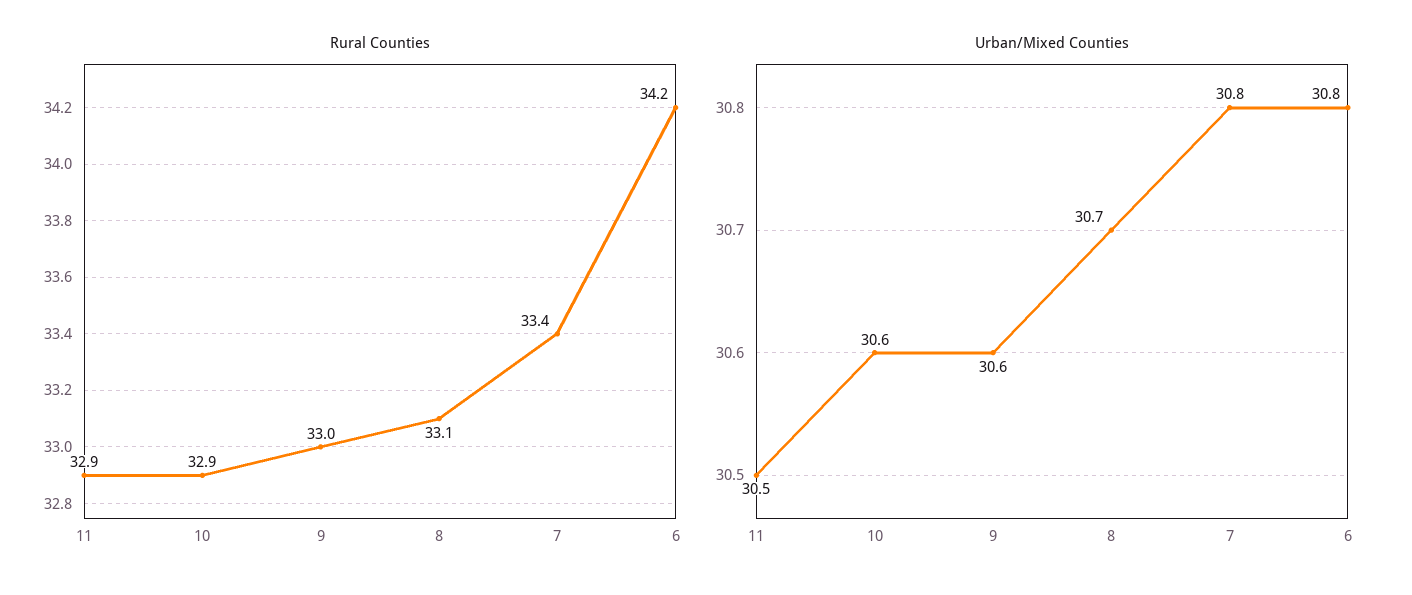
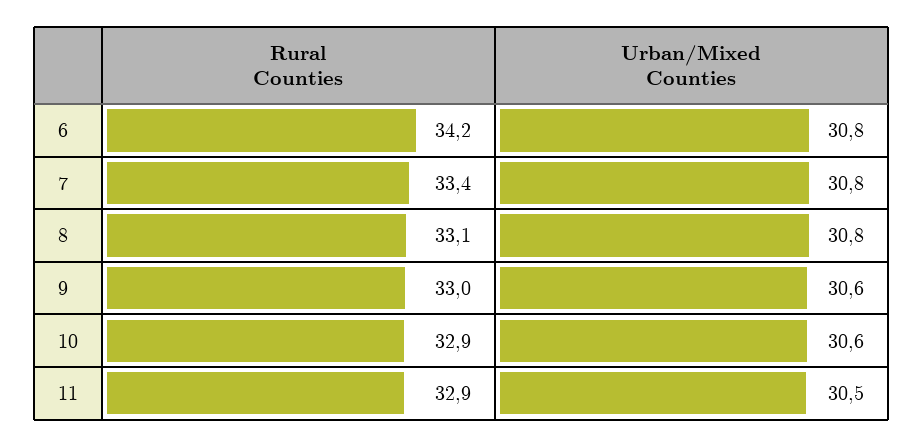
  {
    "Rural Counties": {
      "11": 32.9,
      "10": 32.9,
      "9": 33,
      "8": 33.1,
      "7": 33.4,
      "6": 34.2
    },
    "Urban/Mixed Counties": {
      "11": 30.5,
      "10": 30.6,
      "9": 30.6,
-     "8": 30.7,
+     "8": 30.8,
      "7": 30.8,
      "6": 30.8
    }
  }

